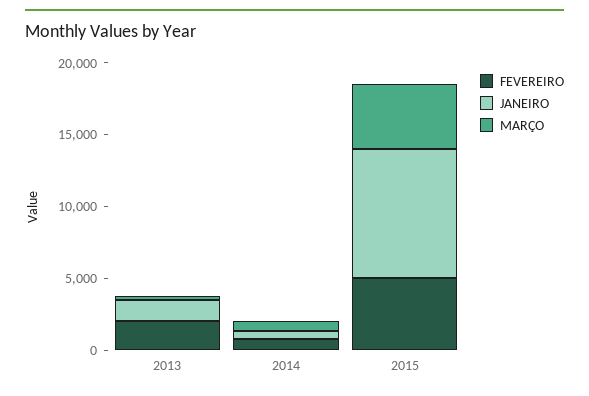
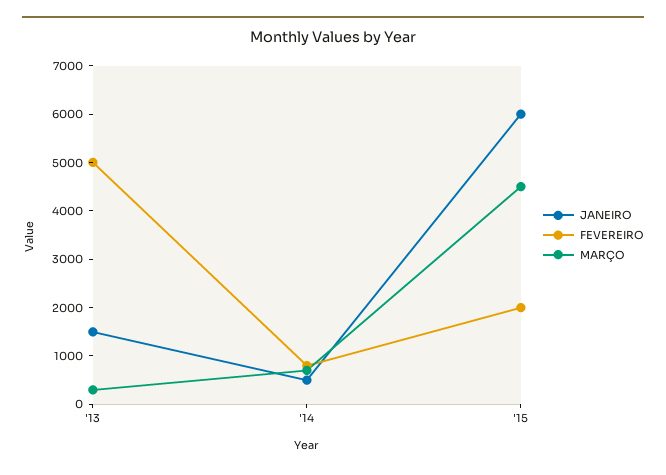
  {
    "FEVEREIRO": {
-     "2013": 2000,
+     "2013": 5000,
      "2014": 800,
-     "2015": 5000
+     "2015": 2000
    },
    "JANEIRO": {
      "2013": 1600,
      "2014": 600,
-     "2015": 9000
+     "2015": 6000
    },
    "MARÇO": {
      "2013": 400,
      "2014": 800,
      "2015": 4600
    }
  }

